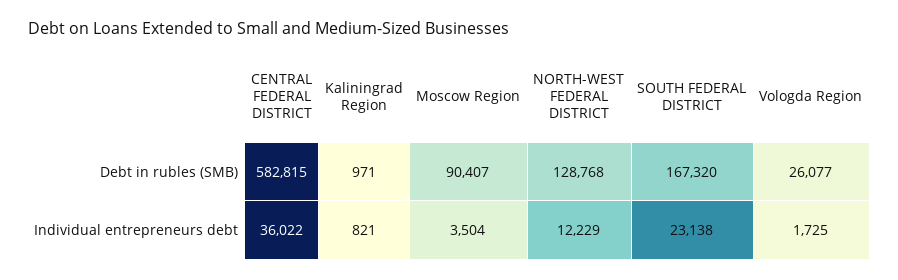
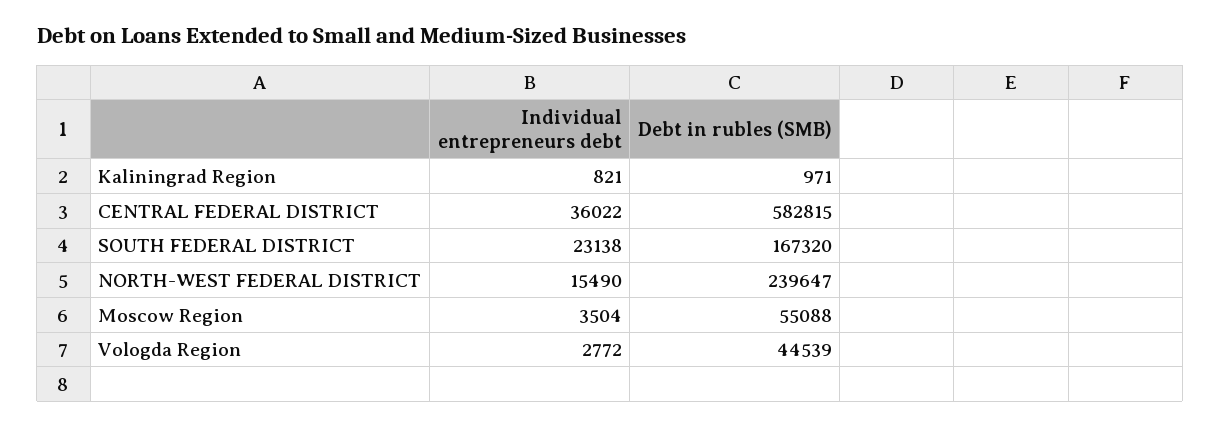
  {
    "CENTRAL FEDERAL DISTRICT": {
      "Debt in rubles (SMB)": 582815,
      "Individual entrepreneurs debt": 36022
    },
    "Kaliningrad Region": {
      "Debt in rubles (SMB)": 971,
      "Individual entrepreneurs debt": 821
    },
    "Moscow Region": {
-     "Debt in rubles (SMB)": 90407,
+     "Debt in rubles (SMB)": 55088,
      "Individual entrepreneurs debt": 3504
    },
    "NORTH-WEST FEDERAL DISTRICT": {
-     "Debt in rubles (SMB)": 128768,
+     "Debt in rubles (SMB)": 239647,
-     "Individual entrepreneurs debt": 12229
+     "Individual entrepreneurs debt": 15490
    },
    "SOUTH FEDERAL DISTRICT": {
      "Debt in rubles (SMB)": 167320,
      "Individual entrepreneurs debt": 23138
    },
    "Vologda Region": {
-     "Debt in rubles (SMB)": 26077,
+     "Debt in rubles (SMB)": 44539,
-     "Individual entrepreneurs debt": 1725
+     "Individual entrepreneurs debt": 2772
    }
  }

